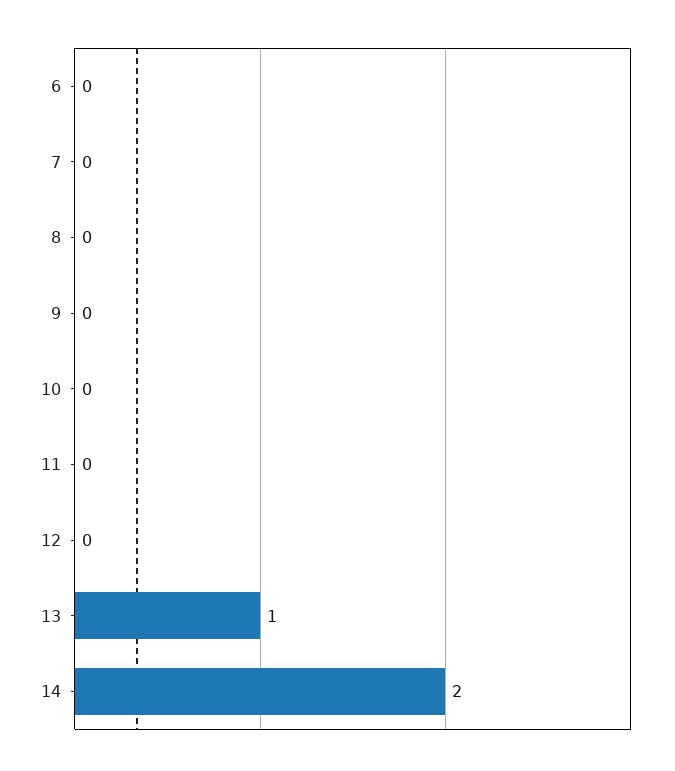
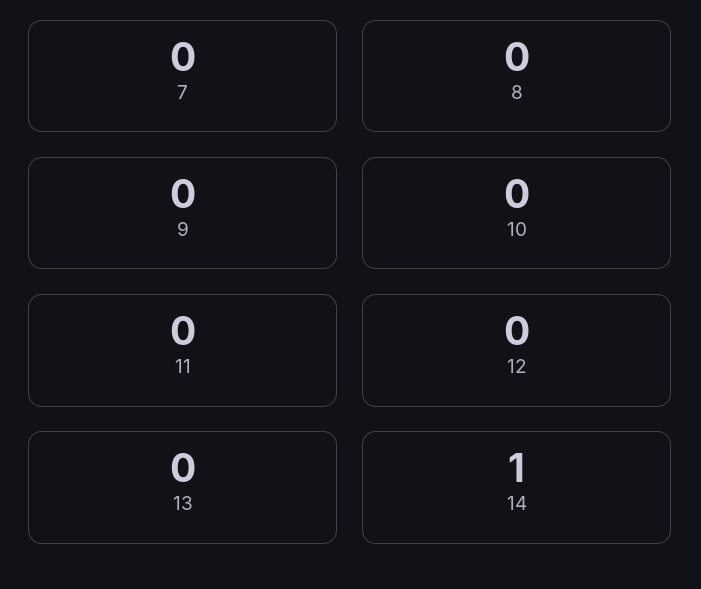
  {
-   "6": 0,
    "7": 0,
    "8": 0,
    "9": 0,
    "10": 0,
    "11": 0,
    "12": 0,
-   "13": 1,
+   "13": 0,
-   "14": 2
+   "14": 1
  }

